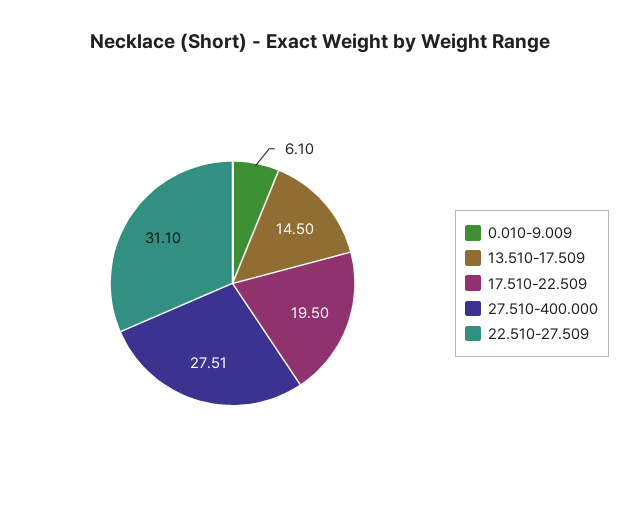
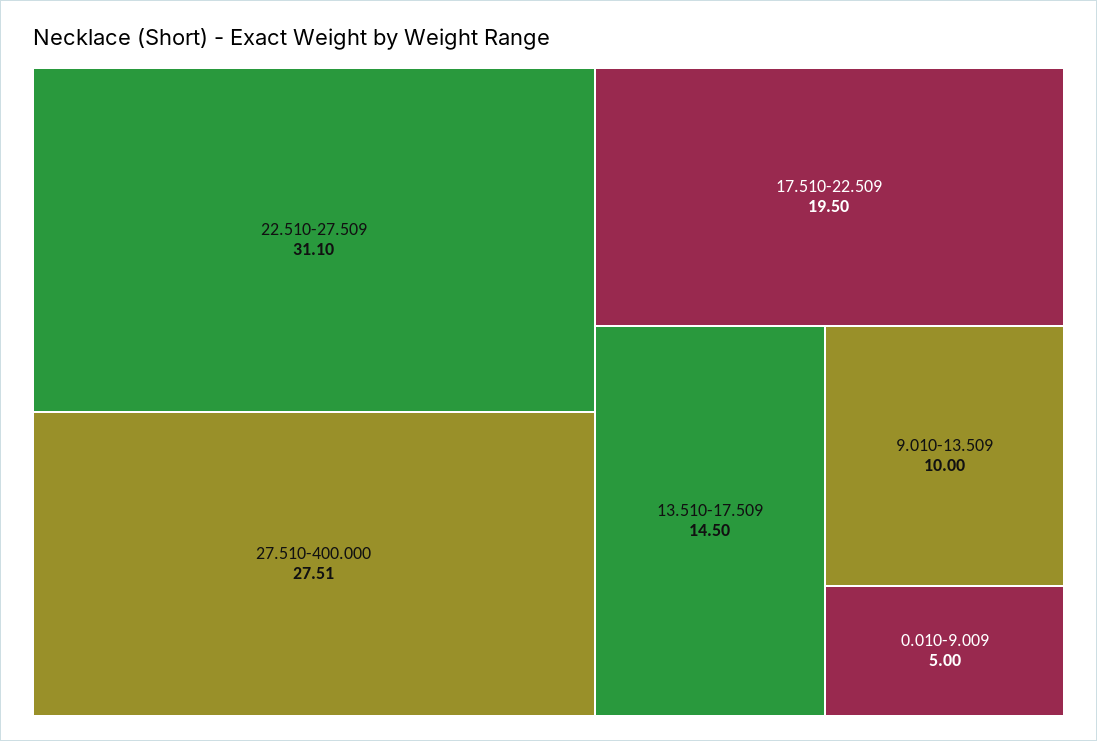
  {
-   "0.010-9.009": 6.1,
+   "0.010-9.009": 5,
    "13.510-17.509": 14.5,
    "17.510-22.509": 19.5,
    "27.510-400.000": 27.51,
-   "22.510-27.509": 31.1
+   "22.510-27.509": 31.1,
+   "9.010-13.509": 10
  }

